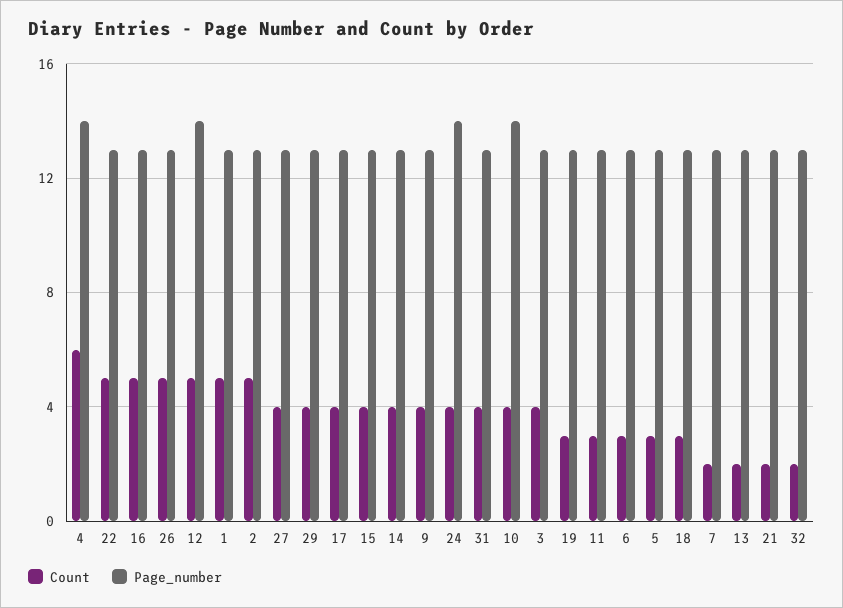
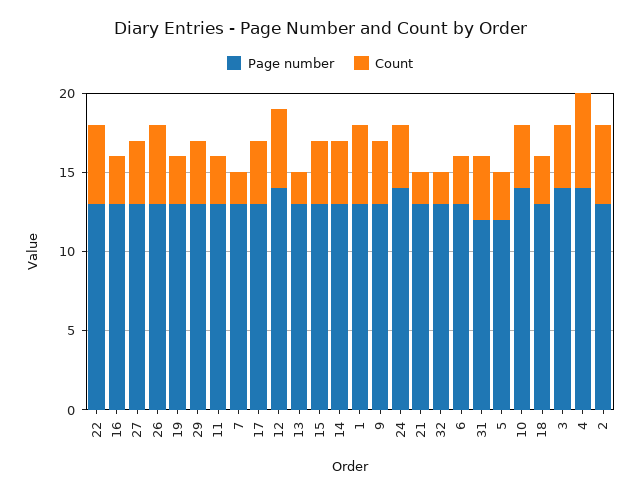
  {
    "Count": {
      "4": 6,
      "22": 5,
-     "16": 5,
+     "16": 3,
      "26": 5,
      "12": 5,
      "1": 5,
      "2": 5,
      "27": 4,
      "29": 4,
      "17": 4,
      "15": 4,
      "14": 4,
      "9": 4,
      "24": 4,
      "31": 4,
      "10": 4,
      "3": 4,
      "19": 3,
      "11": 3,
      "6": 3,
      "5": 3,
      "18": 3,
      "7": 2,
      "13": 2,
      "21": 2,
      "32": 2
    },
    "Page_number": {
      "4": 14,
      "22": 13,
      "16": 13,
      "26": 13,
      "12": 14,
      "1": 13,
      "2": 13,
      "27": 13,
      "29": 13,
      "17": 13,
      "15": 13,
      "14": 13,
      "9": 13,
      "24": 14,
-     "31": 13,
+     "31": 12,
      "10": 14,
-     "3": 13,
+     "3": 14,
      "19": 13,
      "11": 13,
      "6": 13,
-     "5": 13,
+     "5": 12,
      "18": 13,
      "7": 13,
      "13": 13,
      "21": 13,
      "32": 13
    }
  }

